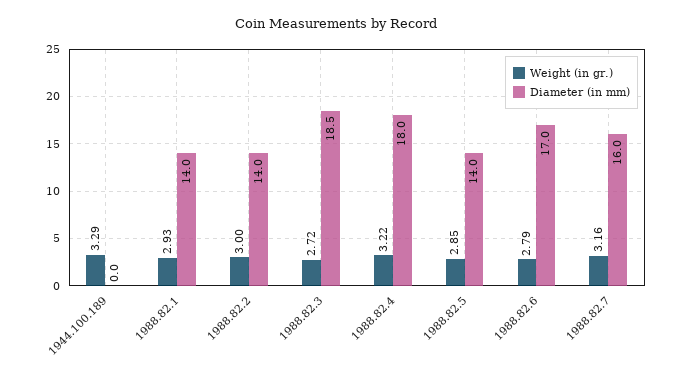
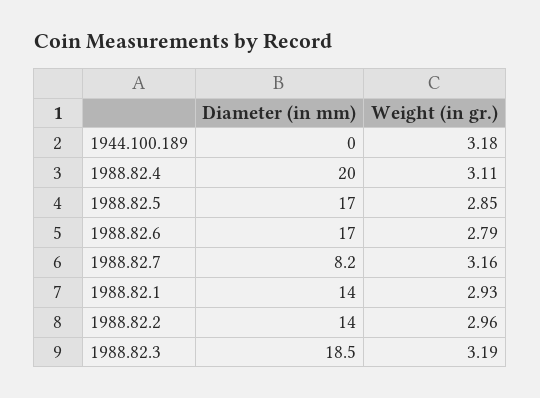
  {
    "Weight (in gr.)": {
-     "1944.100.189": 3.29,
+     "1944.100.189": 3.18,
      "1988.82.1": 2.93,
-     "1988.82.2": 3,
+     "1988.82.2": 2.96,
-     "1988.82.3": 2.72,
+     "1988.82.3": 3.19,
-     "1988.82.4": 3.22,
+     "1988.82.4": 3.11,
      "1988.82.5": 2.85,
      "1988.82.6": 2.79,
      "1988.82.7": 3.16
    },
    "Diameter (in mm)": {
      "1944.100.189": 0,
      "1988.82.1": 14,
      "1988.82.2": 14,
      "1988.82.3": 18.5,
-     "1988.82.4": 18,
+     "1988.82.4": 20,
-     "1988.82.5": 14,
+     "1988.82.5": 17,
      "1988.82.6": 17,
-     "1988.82.7": 16
+     "1988.82.7": 8.2
    }
  }

